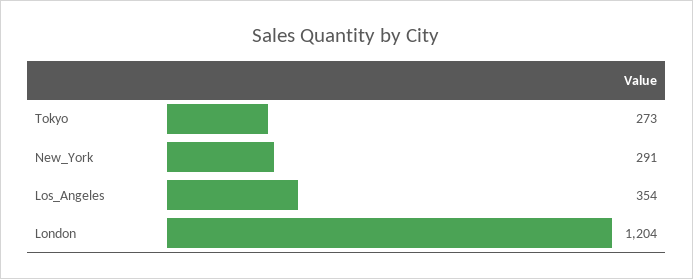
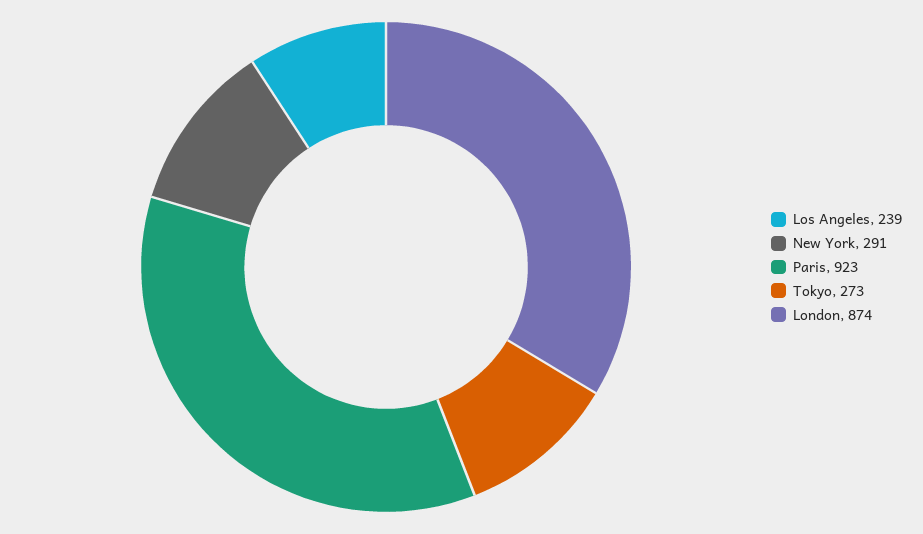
  {
    "Tokyo": 273,
    "New_York": 291,
-   "Los_Angeles": 354,
+   "Los_Angeles": 239,
-   "London": 1204
+   "London": 874,
+   "Paris": 923
  }

